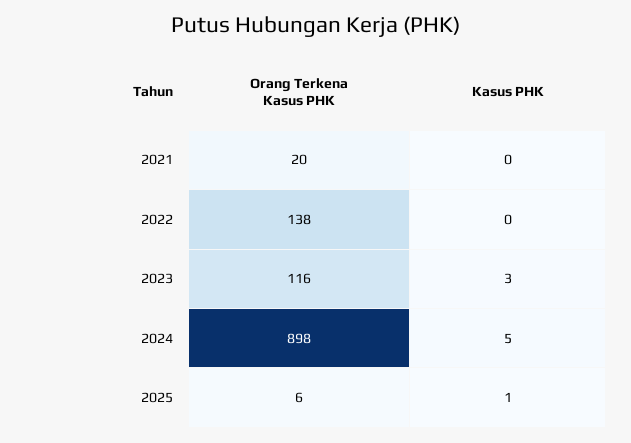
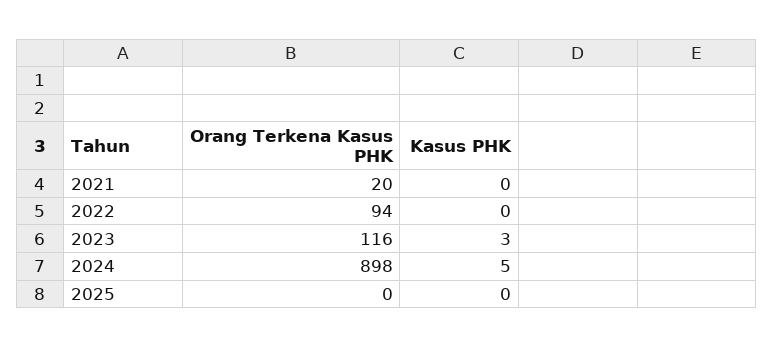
  {
    "Orang Terkena Kasus PHK": {
      "2021": 20,
-     "2022": 138,
+     "2022": 94,
      "2023": 116,
      "2024": 898,
-     "2025": 6
+     "2025": 0
    },
    "Kasus PHK": {
      "2021": 0,
      "2022": 0,
      "2023": 3,
      "2024": 5,
-     "2025": 1
+     "2025": 0
    }
  }

